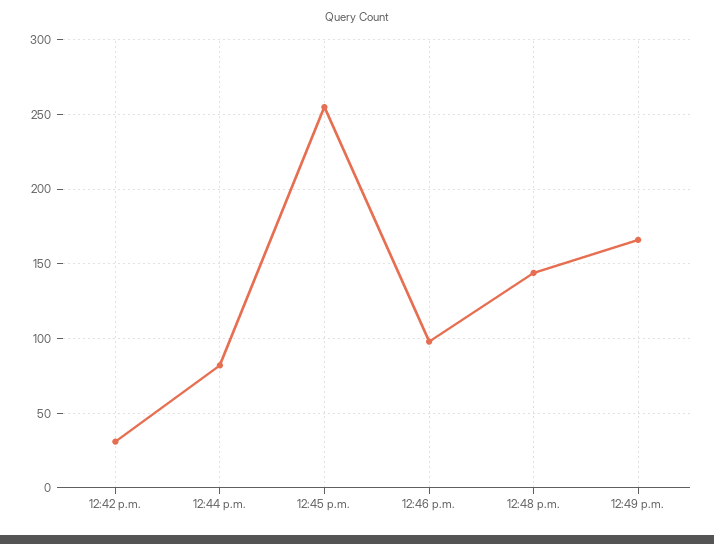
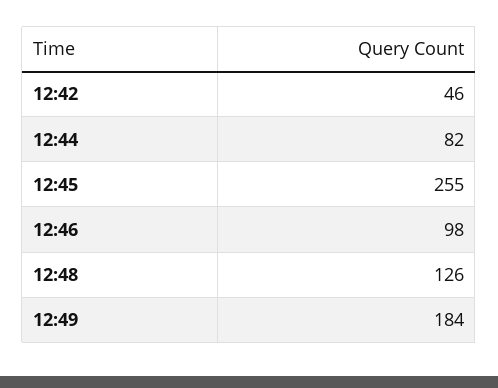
  {
-   "12:42 p.m.": 30,
+   "12:42 p.m.": 46,
    "12:44 p.m.": 82,
    "12:45 p.m.": 255,
    "12:46 p.m.": 98,
-   "12:48 p.m.": 145,
+   "12:48 p.m.": 126,
-   "12:49 p.m.": 165
+   "12:49 p.m.": 184
  }

